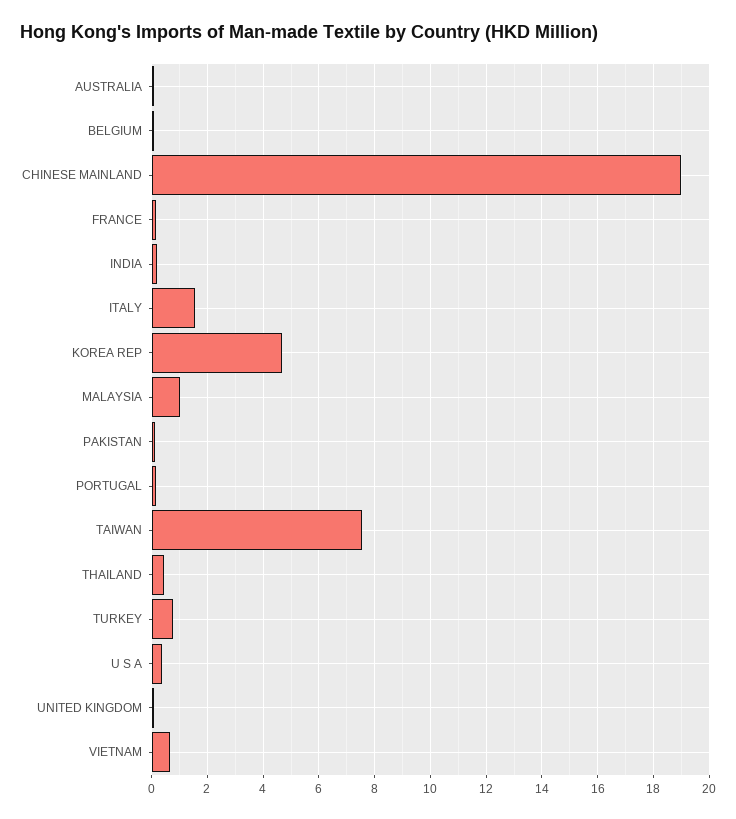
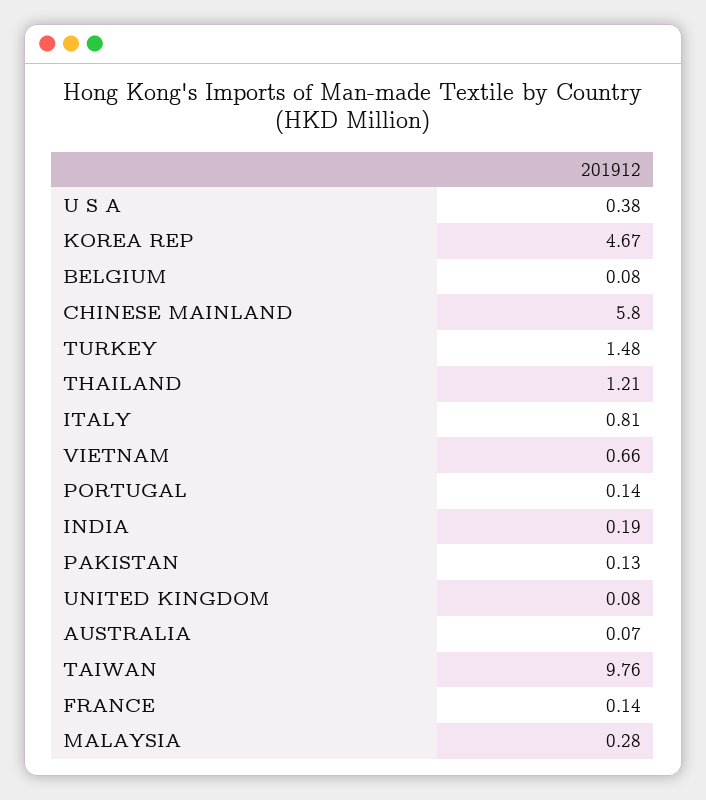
  {
    "AUSTRALIA": 0.07,
    "BELGIUM": 0.08,
-   "CHINESE MAINLAND": 19,
+   "CHINESE MAINLAND": 5.8,
    "FRANCE": 0.14,
    "INDIA": 0.19,
-   "ITALY": 1.5,
+   "ITALY": 0.81,
    "KOREA REP": 4.67,
-   "MALAYSIA": 1,
+   "MALAYSIA": 0.28,
    "PAKISTAN": 0.13,
    "PORTUGAL": 0.14,
-   "TAIWAN": 7.5,
+   "TAIWAN": 9.76,
-   "THAILAND": 0.5,
+   "THAILAND": 1.21,
-   "TURKEY": 0.75,
+   "TURKEY": 1.48,
    "U S A": 0.38,
    "UNITED KINGDOM": 0.08,
    "VIETNAM": 0.66
  }

